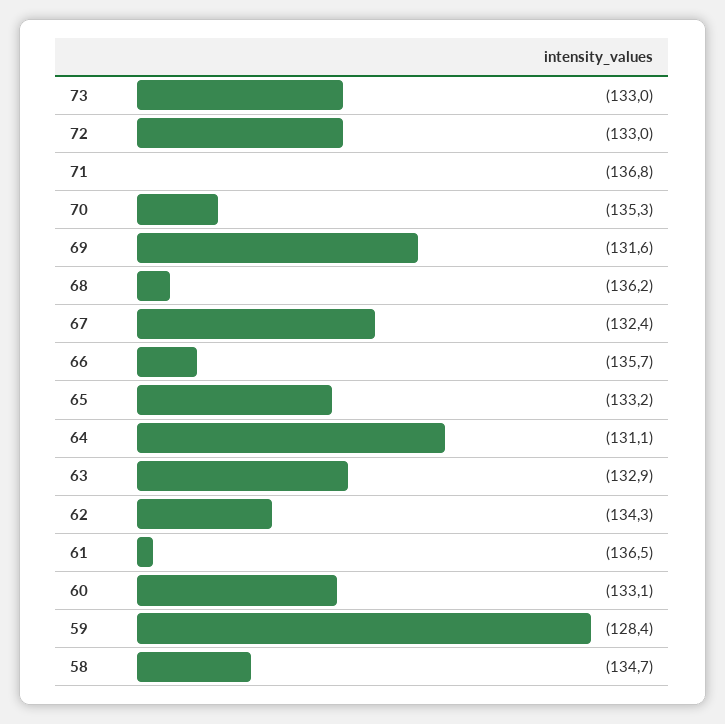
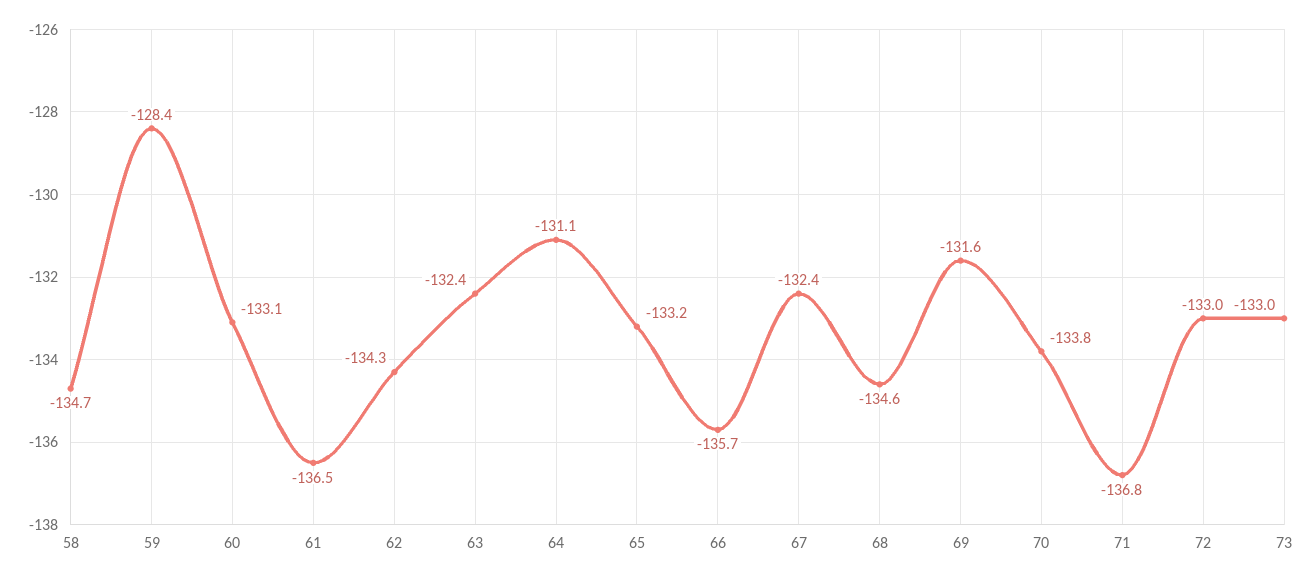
  {
    "73": -133,
    "72": -133,
    "71": -136.8,
-   "70": -135.3,
+   "70": -133.8,
    "69": -131.6,
-   "68": -136.2,
+   "68": -134.6,
    "67": -132.4,
    "66": -135.7,
    "65": -133.2,
    "64": -131.1,
-   "63": -132.9,
+   "63": -132.4,
    "62": -134.3,
    "61": -136.5,
    "60": -133.1,
    "59": -128.4,
    "58": -134.7
  }

